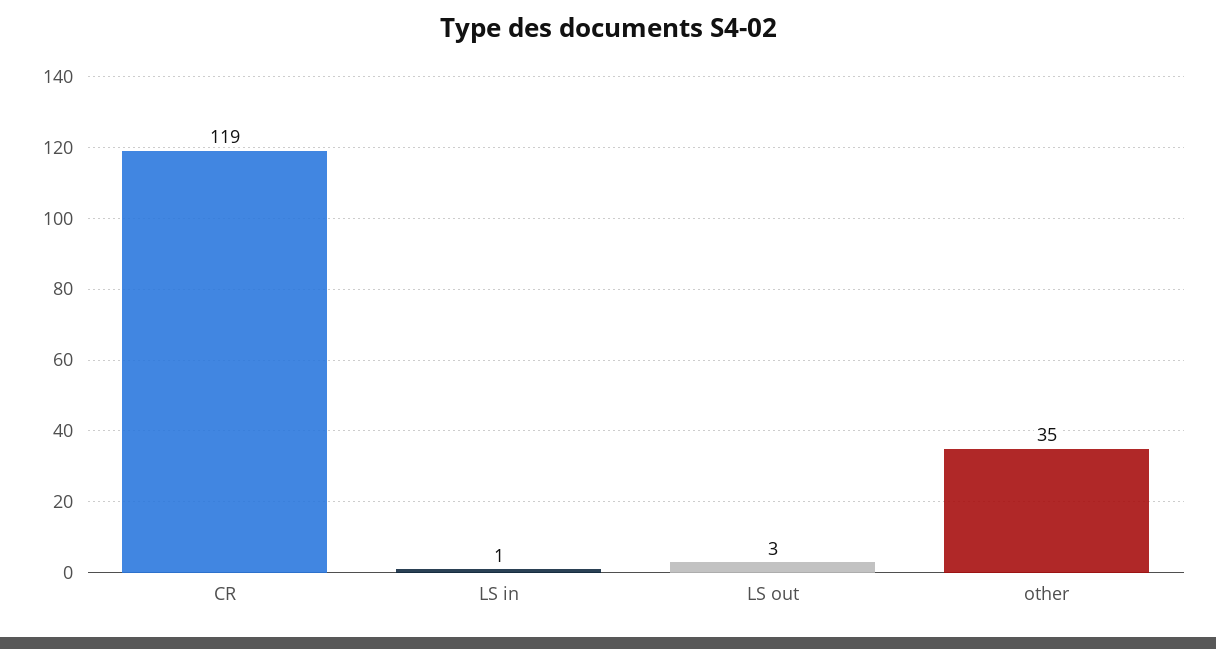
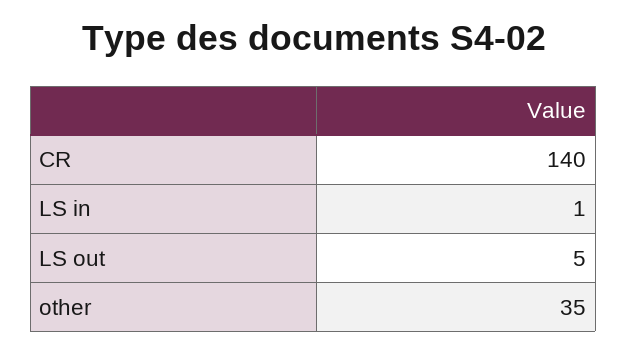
  {
-   "CR": 119,
+   "CR": 140,
    "LS in": 1,
-   "LS out": 3,
+   "LS out": 5,
    "other": 35
  }

